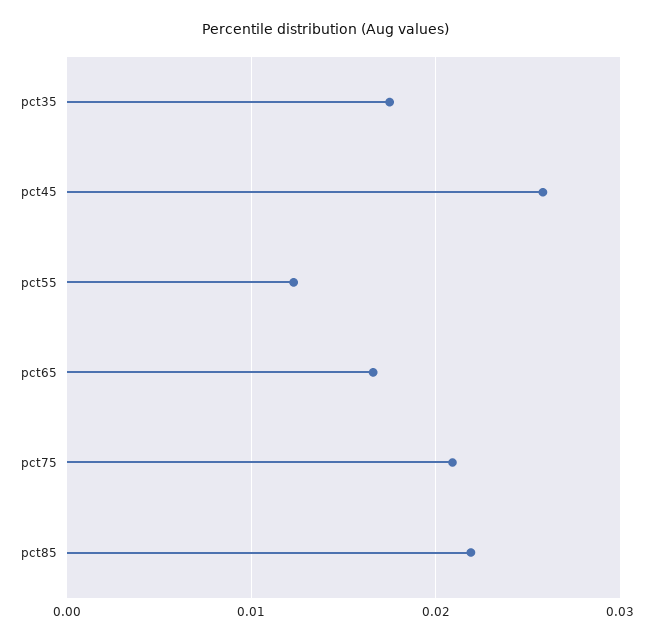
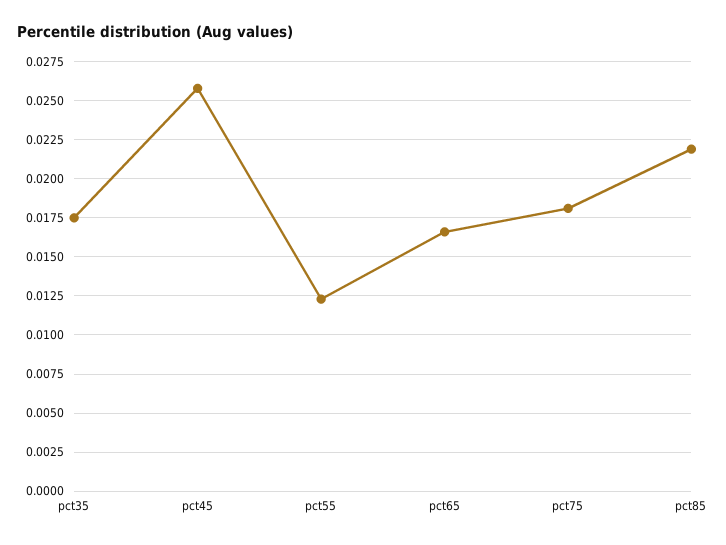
  {
    "pct35": 0.0175,
    "pct45": 0.026,
    "pct55": 0.0125,
    "pct65": 0.0165,
-   "pct75": 0.021,
+   "pct75": 0.018,
    "pct85": 0.022
  }

